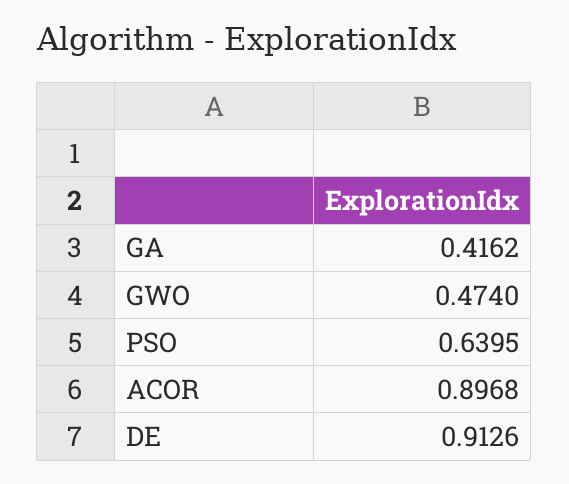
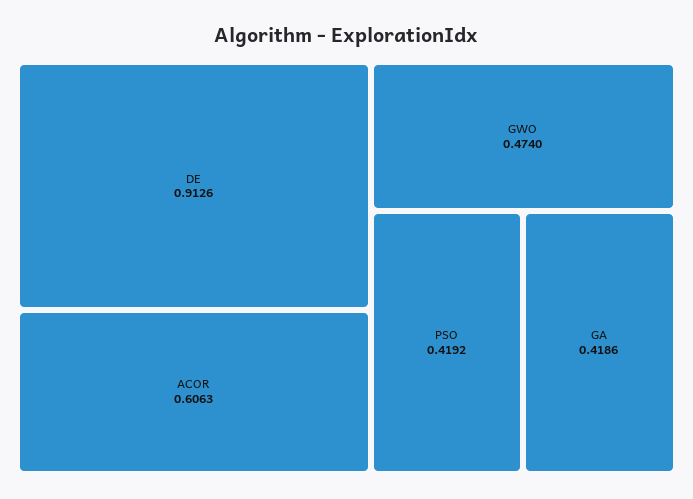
  {
-   "GA": 0.4162,
+   "GA": 0.4186,
    "GWO": 0.474,
-   "PSO": 0.6395,
+   "PSO": 0.4192,
-   "ACOR": 0.8968,
+   "ACOR": 0.6063,
    "DE": 0.9126
  }

